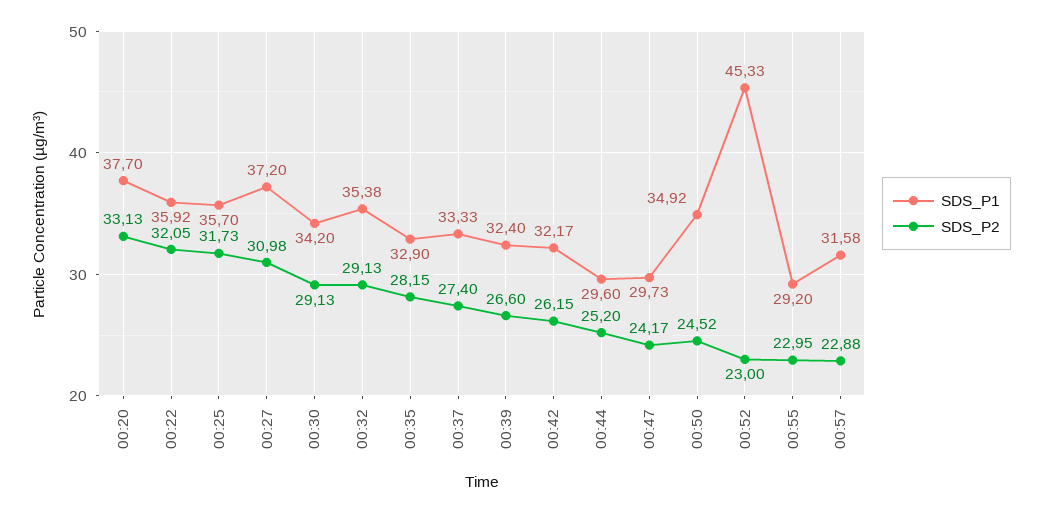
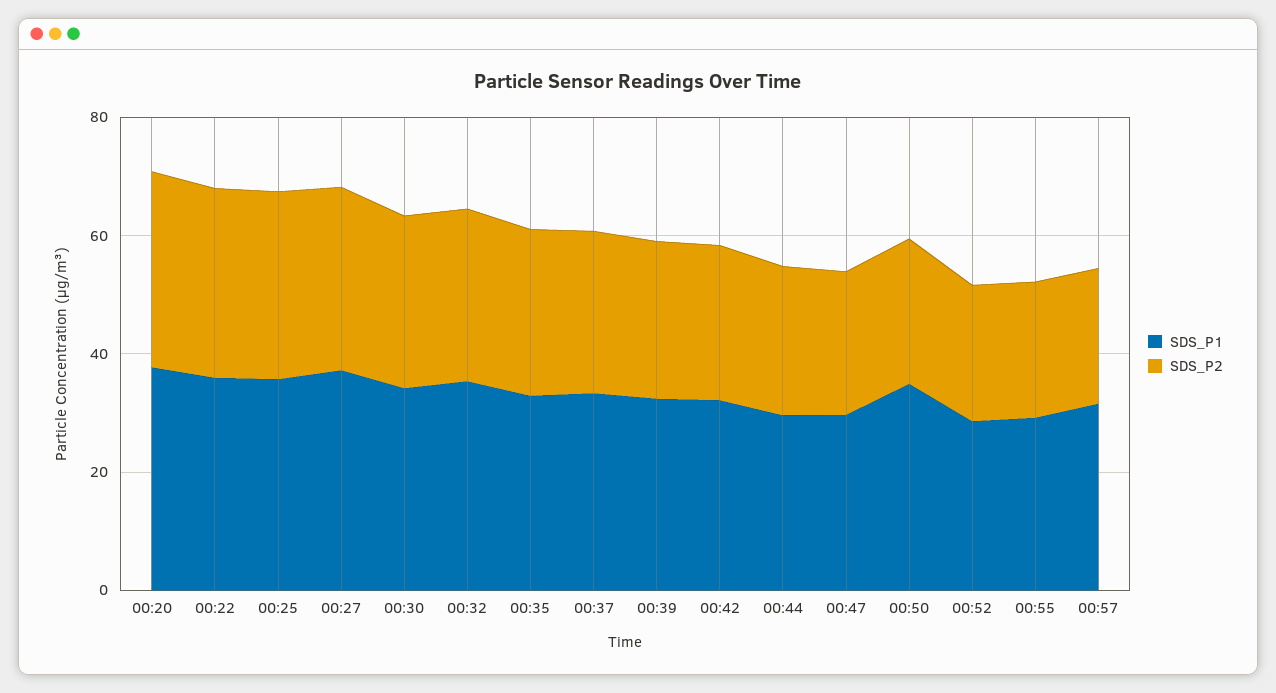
  {
    "SDS_P1": {
      "00:20": 37.7,
      "00:22": 35.92,
      "00:25": 35.7,
      "00:27": 37.2,
      "00:30": 34.2,
      "00:32": 35.38,
      "00:35": 32.9,
      "00:37": 33.33,
      "00:39": 32.4,
      "00:42": 32.17,
      "00:44": 29.6,
      "00:47": 29.73,
      "00:50": 34.92,
-     "00:52": 45.33,
+     "00:52": 30,
      "00:55": 29.2,
      "00:57": 31.58
    },
    "SDS_P2": {
      "00:20": 33.13,
      "00:22": 32.05,
      "00:25": 31.73,
      "00:27": 30.98,
      "00:30": 29.13,
      "00:32": 29.13,
      "00:35": 28.15,
      "00:37": 27.4,
      "00:39": 26.6,
      "00:42": 26.15,
      "00:44": 25.2,
      "00:47": 24.17,
      "00:50": 24.52,
      "00:52": 23,
      "00:55": 22.95,
      "00:57": 22.88
    }
  }

